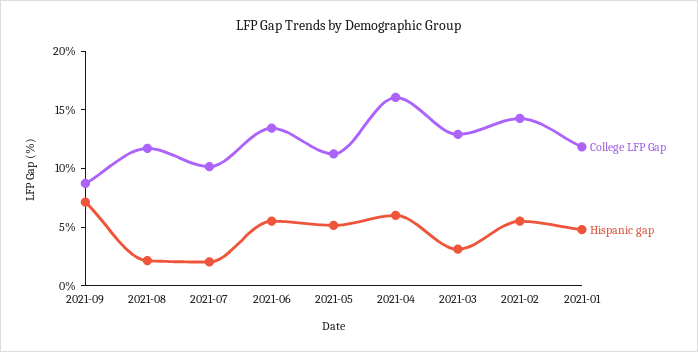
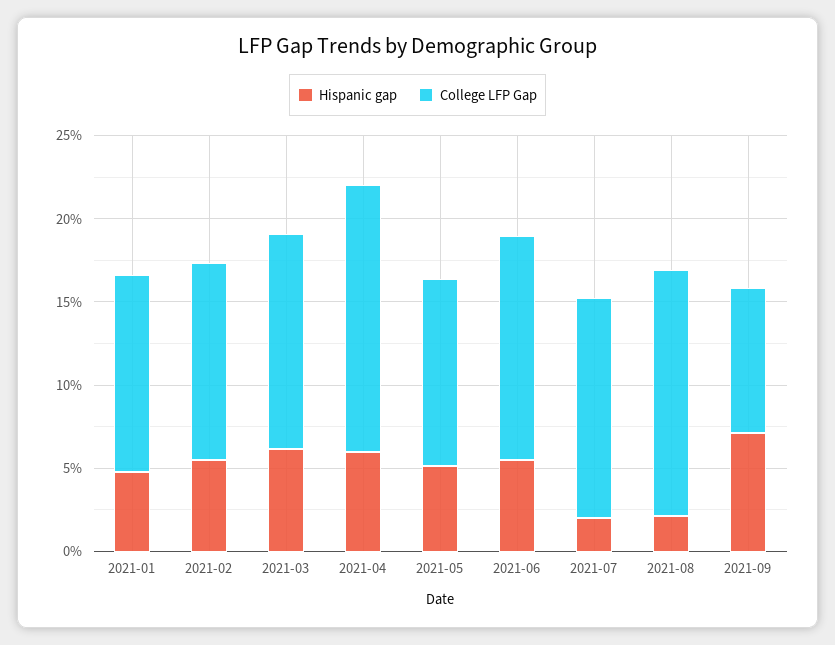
  {
    "College LFP Gap": {
      "2021-09": 9,
-     "2021-08": 12,
+     "2021-08": 15,
-     "2021-07": 10,
+     "2021-07": 13,
      "2021-06": 13,
      "2021-05": 11,
      "2021-04": 16,
      "2021-03": 13,
-     "2021-02": 14,
+     "2021-02": 12,
      "2021-01": 12
    },
    "Hispanic gap": {
      "2021-09": 7,
      "2021-08": 2,
      "2021-07": 2,
      "2021-06": 6,
      "2021-05": 5,
      "2021-04": 6,
-     "2021-03": 3,
+     "2021-03": 6,
      "2021-02": 6,
      "2021-01": 5
    }
  }

